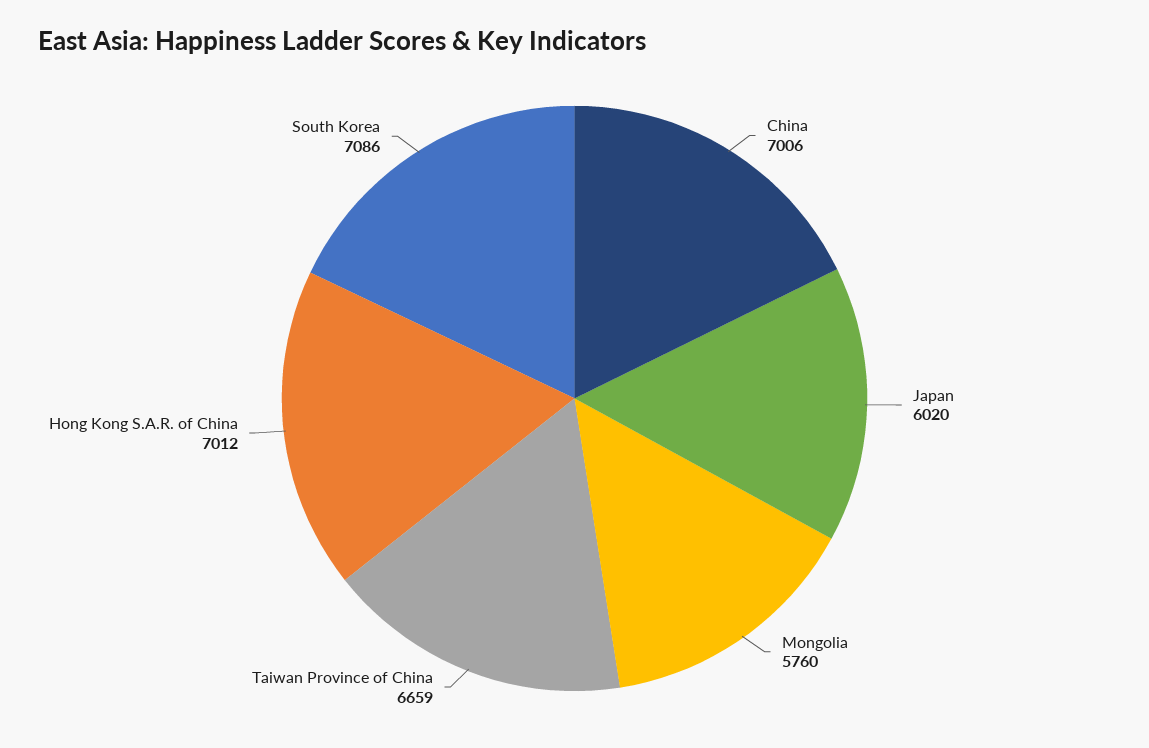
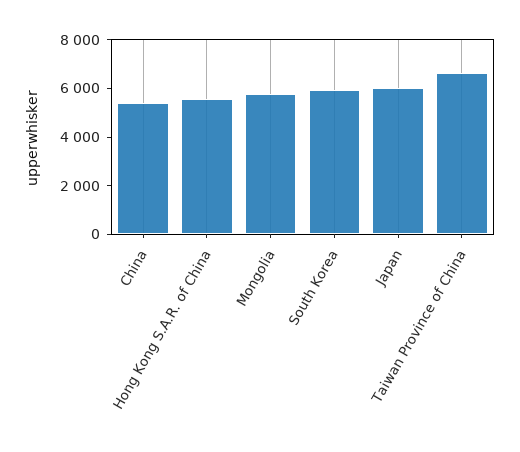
  {
-   "China": 7006,
+   "China": 5500,
    "Japan": 6020,
    "Mongolia": 5760,
    "Taiwan Province of China": 6659,
-   "Hong Kong S.A.R. of China": 7012,
+   "Hong Kong S.A.R. of China": 5500,
-   "South Korea": 7086
+   "South Korea": 6000
  }

